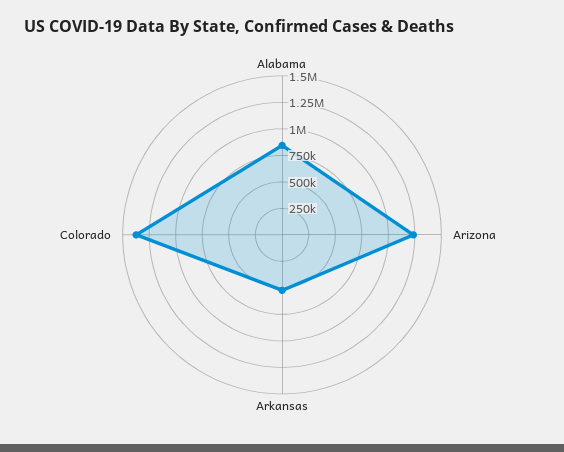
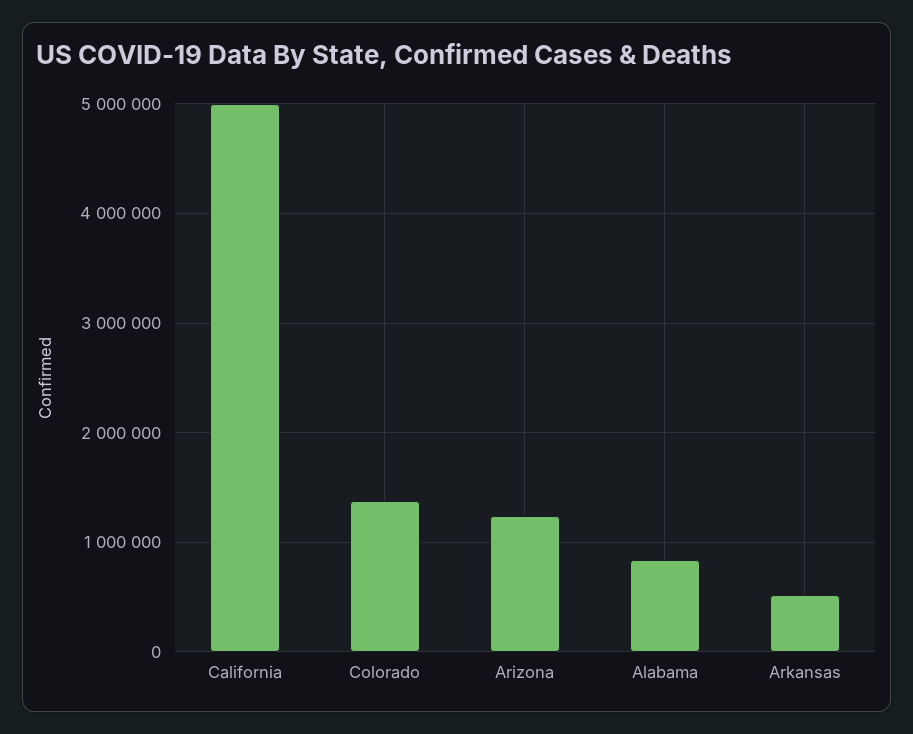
  {
    "Alabama": 800000,
    "Arizona": 1200000,
    "Arkansas": 500000,
-   "Colorado": 1400000
+   "Colorado": 1400000,
+   "California": 5000000
  }

